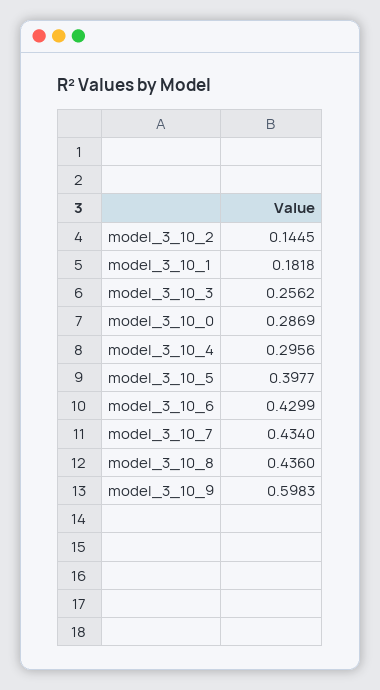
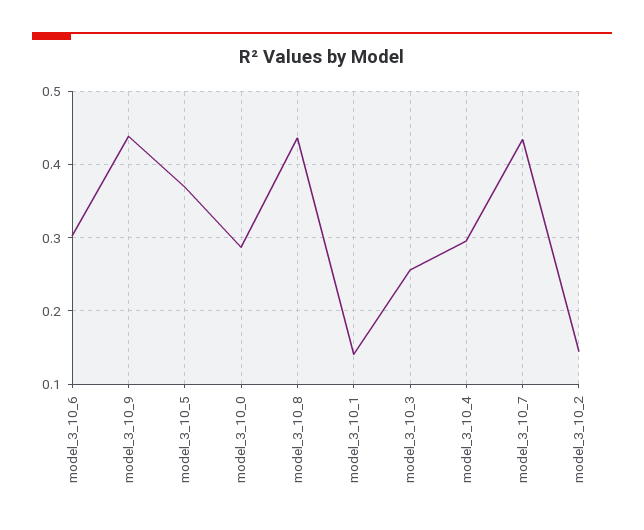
  {
    "model_3_10_2": 0.1445,
-   "model_3_10_1": 0.1818,
+   "model_3_10_1": 0.14,
    "model_3_10_3": 0.2562,
    "model_3_10_0": 0.2869,
    "model_3_10_4": 0.2956,
-   "model_3_10_5": 0.3977,
+   "model_3_10_5": 0.37,
-   "model_3_10_6": 0.4299,
+   "model_3_10_6": 0.3,
    "model_3_10_7": 0.434,
    "model_3_10_8": 0.436,
-   "model_3_10_9": 0.5983
+   "model_3_10_9": 0.44
  }

